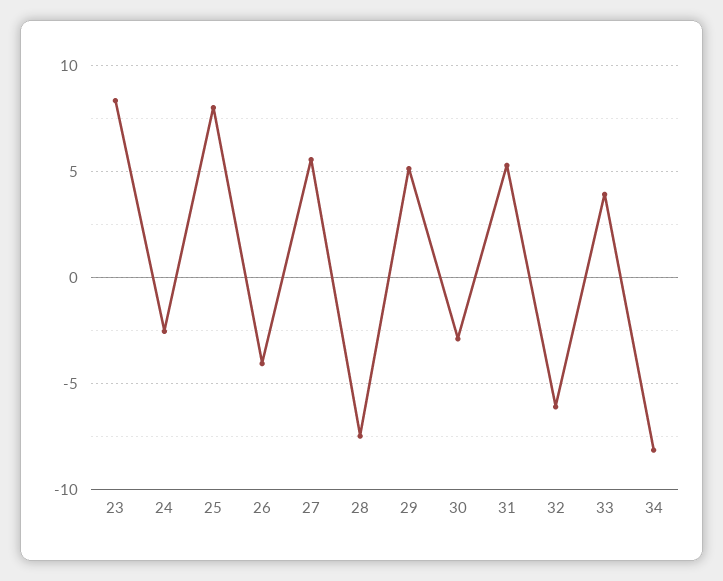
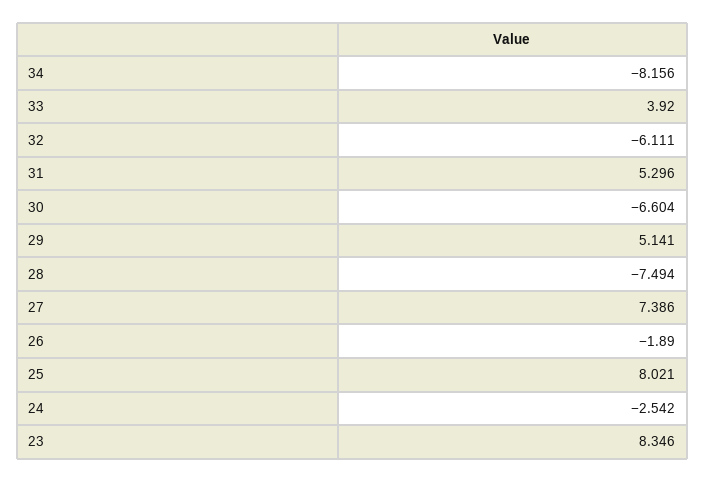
  {
    "23": 8.346,
    "24": -2.542,
    "25": 8.021,
-   "26": -4,
+   "26": -1.89,
-   "27": 5.5,
+   "27": 7.386,
    "28": -7.494,
    "29": 5.141,
-   "30": -3,
+   "30": -6.604,
    "31": 5.296,
    "32": -6.111,
    "33": 3.92,
    "34": -8.156
  }

